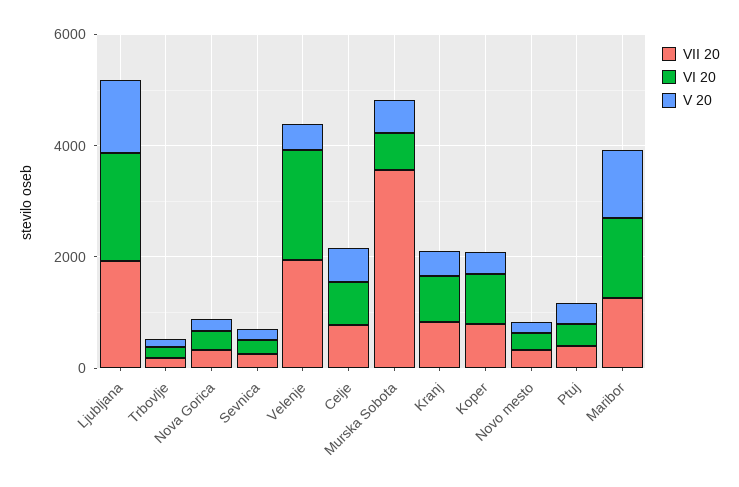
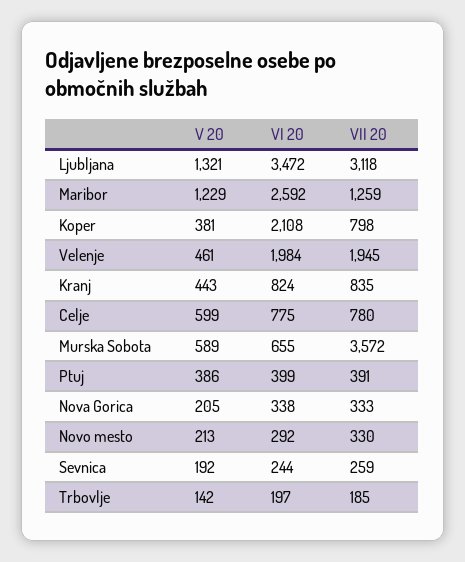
  {
    "VII 20": {
-     "Ljubljana": 2000,
+     "Ljubljana": 3118,
      "Trbovlje": 185,
      "Nova Gorica": 333,
      "Sevnica": 259,
      "Velenje": 1945,
      "Celje": 780,
      "Murska Sobota": 3572,
      "Kranj": 835,
      "Koper": 798,
      "Novo mesto": 330,
      "Ptuj": 391,
      "Maribor": 1259
    },
    "VI 20": {
-     "Ljubljana": 2000,
+     "Ljubljana": 3472,
      "Trbovlje": 197,
      "Nova Gorica": 338,
      "Sevnica": 244,
      "Velenje": 1984,
      "Celje": 775,
      "Murska Sobota": 655,
      "Kranj": 824,
-     "Koper": 1000,
+     "Koper": 2108,
      "Novo mesto": 292,
      "Ptuj": 399,
-     "Maribor": 1500
+     "Maribor": 2592
    },
    "V 20": {
      "Ljubljana": 1321,
      "Trbovlje": 142,
      "Nova Gorica": 205,
      "Sevnica": 192,
      "Velenje": 461,
      "Celje": 599,
      "Murska Sobota": 589,
      "Kranj": 443,
      "Koper": 381,
      "Novo mesto": 213,
      "Ptuj": 386,
      "Maribor": 1229
    }
  }

